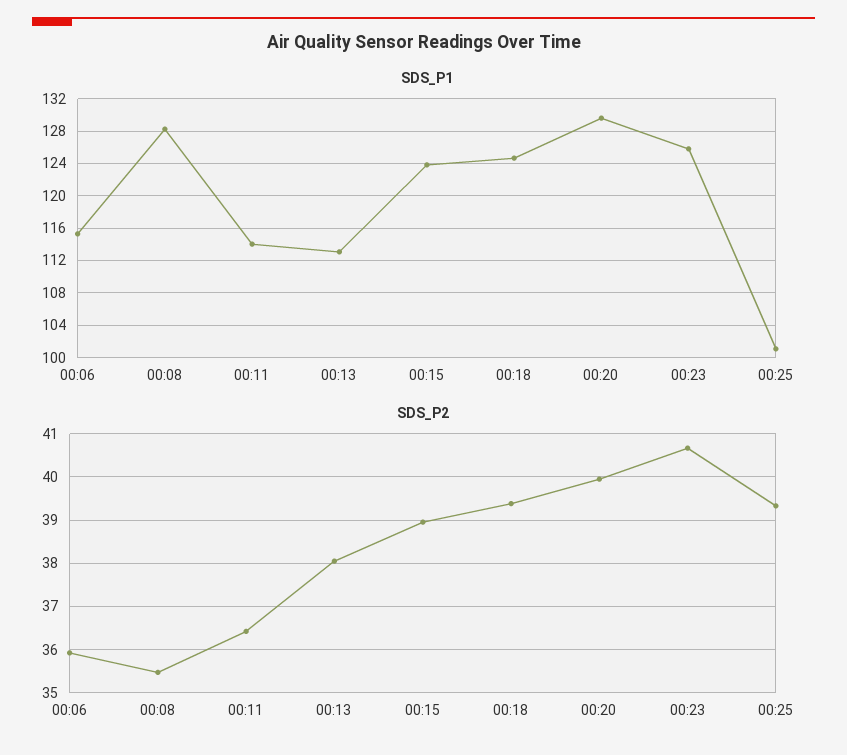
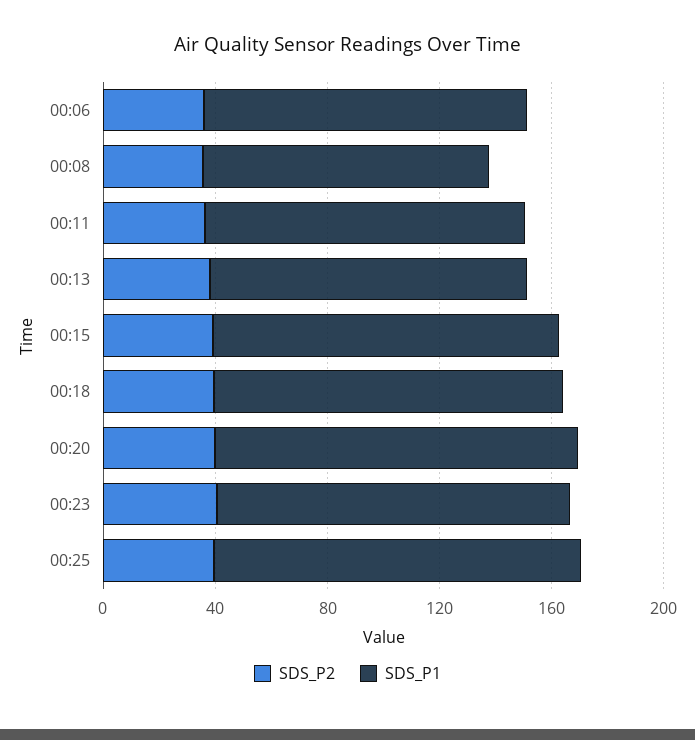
  {
    "SDS_P1": {
      "00:06": 115,
-     "00:08": 128,
+     "00:08": 100,
      "00:11": 114,
      "00:13": 113,
      "00:15": 124,
      "00:18": 125,
      "00:20": 130,
      "00:23": 126,
-     "00:25": 101
+     "00:25": 130
    },
    "SDS_P2": {
      "00:06": 36,
      "00:08": 35.4,
      "00:11": 36.4,
      "00:13": 38,
      "00:15": 39,
      "00:18": 39.4,
      "00:20": 40,
      "00:23": 40.6,
      "00:25": 39.4
    }
  }

